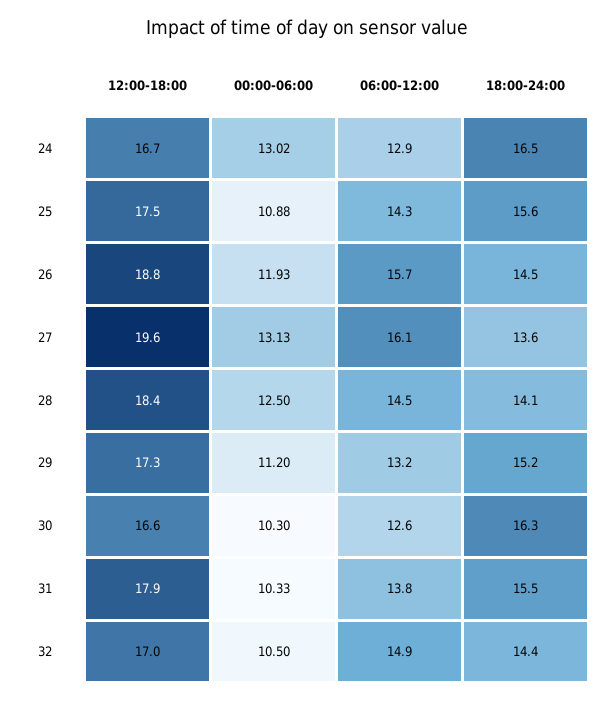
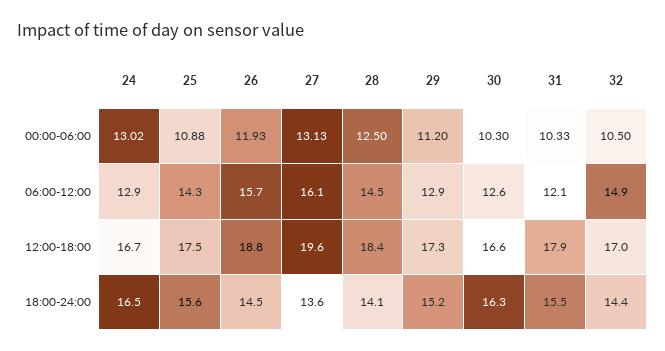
  {
    "12:00-18:00": {
      "24": 16.7,
      "25": 17.5,
      "26": 18.8,
      "27": 19.6,
      "28": 18.4,
      "29": 17.3,
      "30": 16.6,
      "31": 17.9,
      "32": 17
    },
    "00:00-06:00": {
      "24": 13.02,
      "25": 10.88,
      "26": 11.93,
      "27": 13.13,
      "28": 12.5,
      "29": 11.2,
      "30": 10.3,
      "31": 10.33,
      "32": 10.5
    },
    "06:00-12:00": {
      "24": 12.9,
      "25": 14.3,
      "26": 15.7,
      "27": 16.1,
      "28": 14.5,
-     "29": 13.2,
+     "29": 12.9,
      "30": 12.6,
-     "31": 13.8,
+     "31": 12.1,
      "32": 14.9
    },
    "18:00-24:00": {
      "24": 16.5,
      "25": 15.6,
      "26": 14.5,
      "27": 13.6,
      "28": 14.1,
      "29": 15.2,
      "30": 16.3,
      "31": 15.5,
      "32": 14.4
    }
  }

